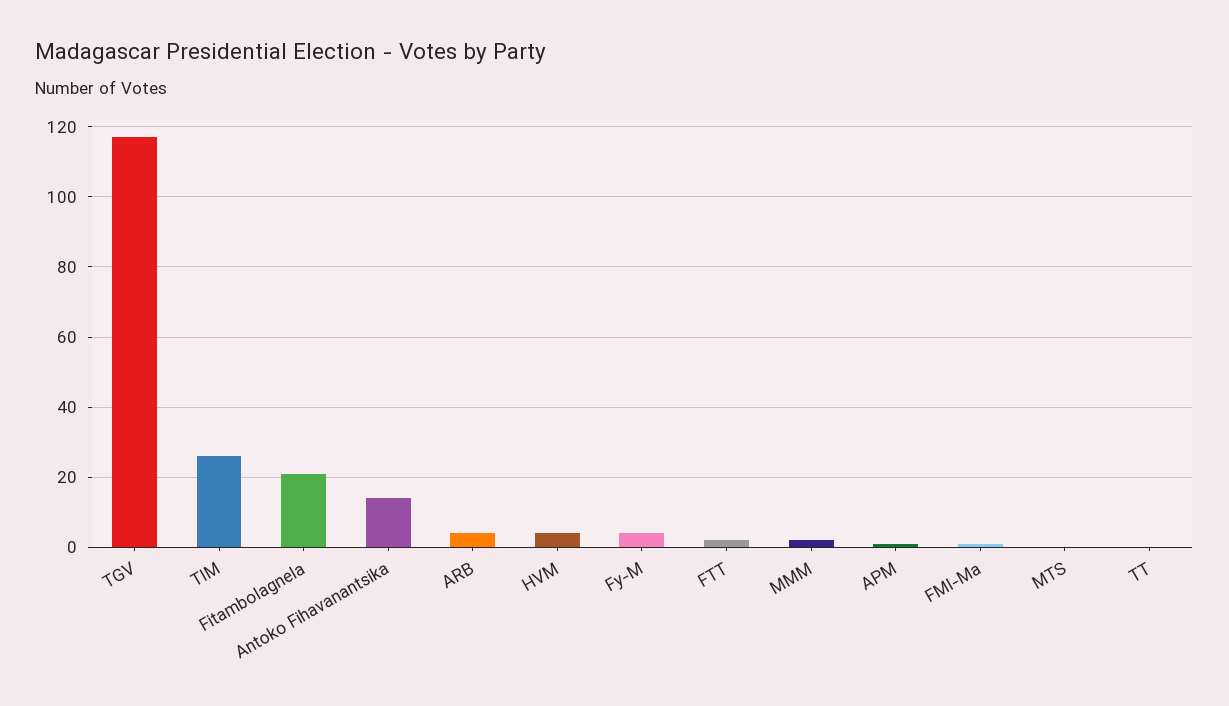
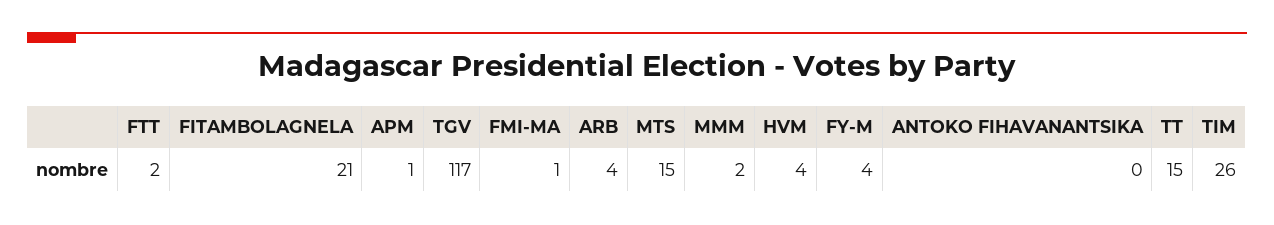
  {
    "TGV": 117,
    "TIM": 26,
    "Fitambolagnela": 21,
-   "Antoko Fihavanantsika": 15,
+   "Antoko Fihavanantsika": 0,
    "ARB": 4,
    "HVM": 4,
    "Fy-M": 4,
    "FTT": 2,
    "MMM": 2,
    "APM": 1,
    "FMI-Ma": 1,
-   "MTS": 0,
+   "MTS": 15,
-   "TT": 0
+   "TT": 15
  }

